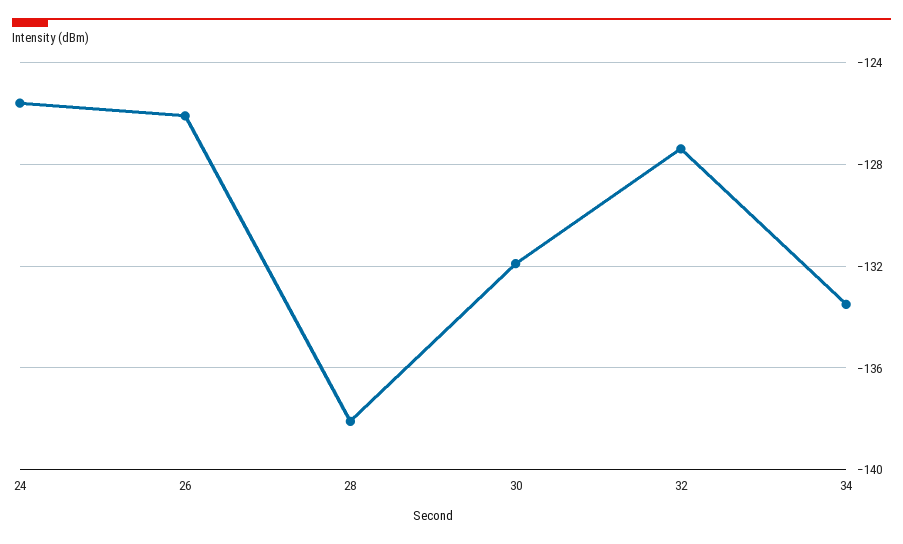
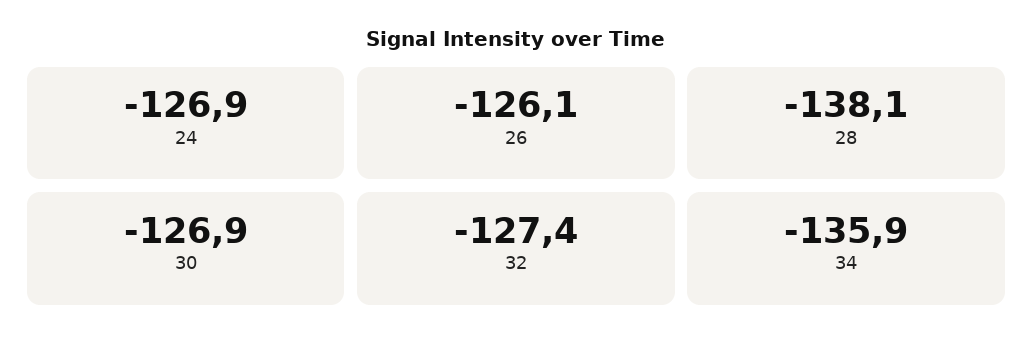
  {
-   "24": -125.5,
+   "24": -126.9,
    "26": -126.1,
    "28": -138.1,
-   "30": -132,
+   "30": -126.9,
    "32": -127.4,
-   "34": -133.5
+   "34": -135.9
  }

